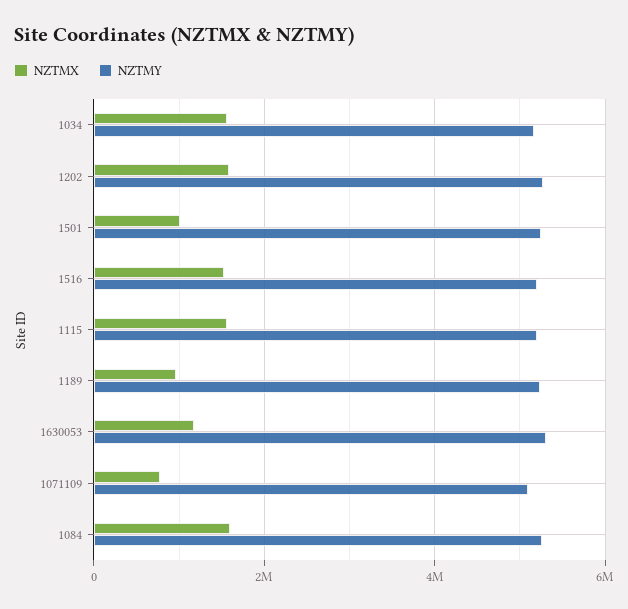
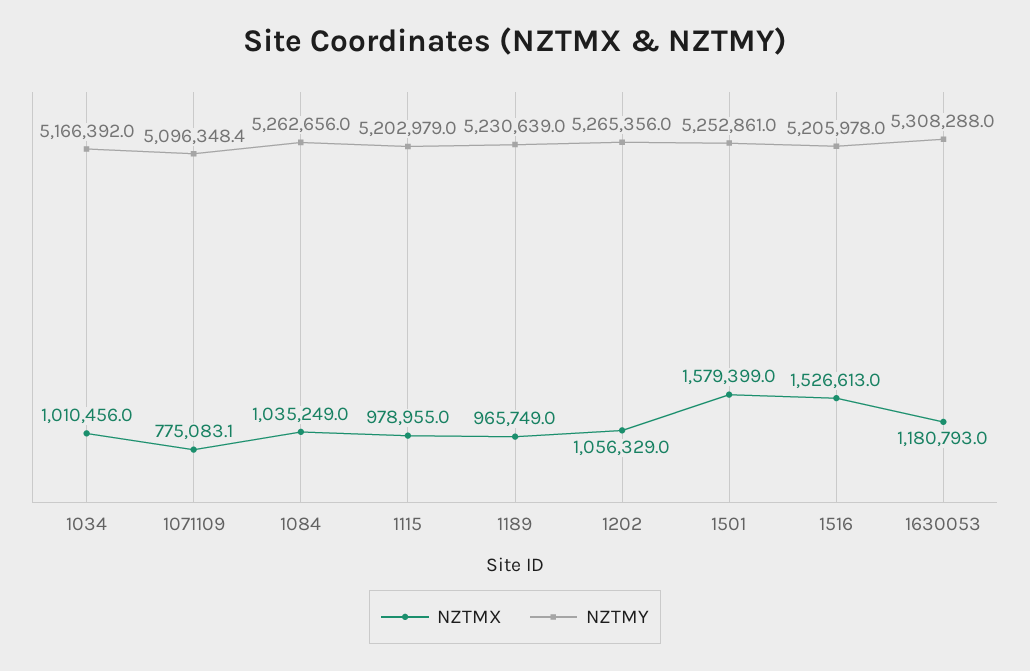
  {
    "NZTMX": {
-     "1034": 1600000,
+     "1034": 1010456,
-     "1202": 1600000,
+     "1202": 1056329,
-     "1501": 1000000,
+     "1501": 1579399,
      "1516": 1526613,
-     "1115": 1600000,
+     "1115": 978955,
      "1189": 965749,
      "1630053": 1180793,
      "1071109": 775083.1,
-     "1084": 1600000
+     "1084": 1035249
    },
    "NZTMY": {
      "1034": 5166392,
      "1202": 5265356,
      "1501": 5252861,
      "1516": 5205978,
      "1115": 5202979,
      "1189": 5230639,
      "1630053": 5308288,
      "1071109": 5096348.4,
      "1084": 5262656
    }
  }

